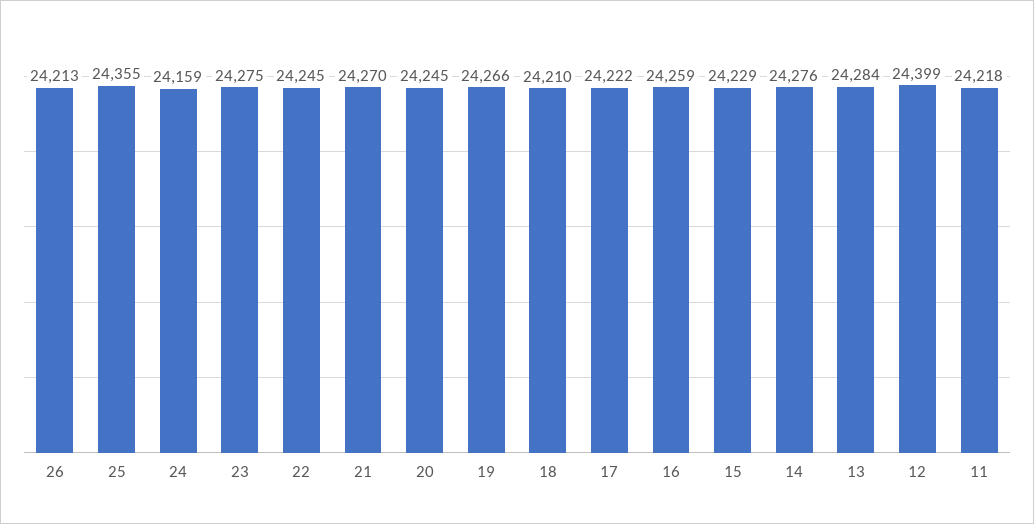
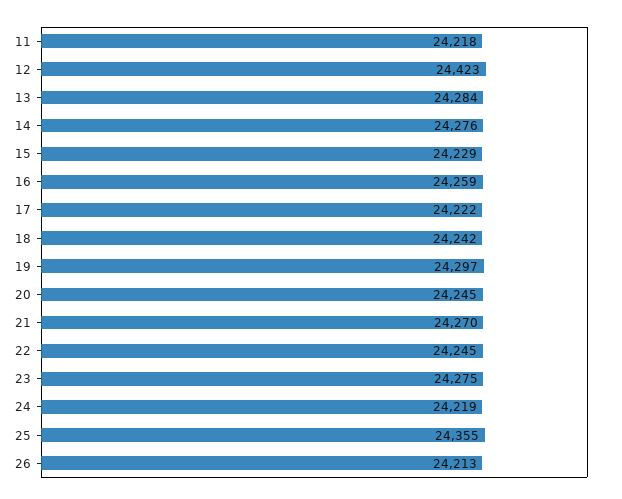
  {
    "26": 24213,
    "25": 24355,
-   "24": 24159,
+   "24": 24219,
    "23": 24275,
    "22": 24245,
    "21": 24270,
    "20": 24245,
-   "19": 24266,
+   "19": 24297,
-   "18": 24210,
+   "18": 24242,
    "17": 24222,
    "16": 24259,
    "15": 24229,
    "14": 24276,
    "13": 24284,
-   "12": 24399,
+   "12": 24423,
    "11": 24218
  }

